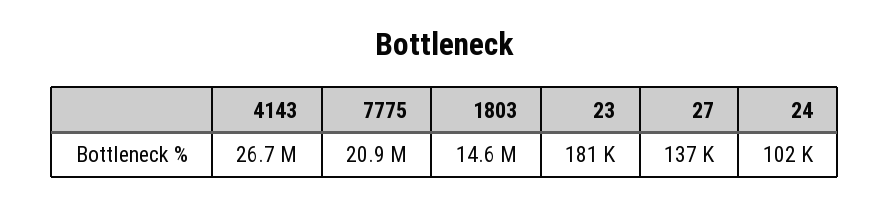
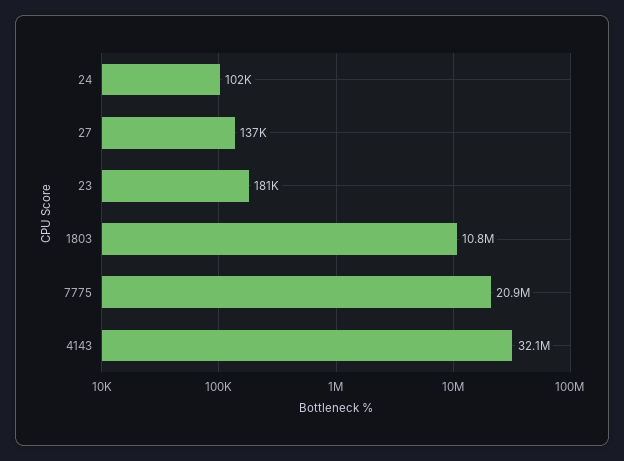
  {
-   "4143": 26700000,
+   "4143": 32100000,
    "7775": 20900000,
-   "1803": 14600000,
+   "1803": 10800000,
    "23": 181000,
    "27": 137000,
    "24": 102000
  }

